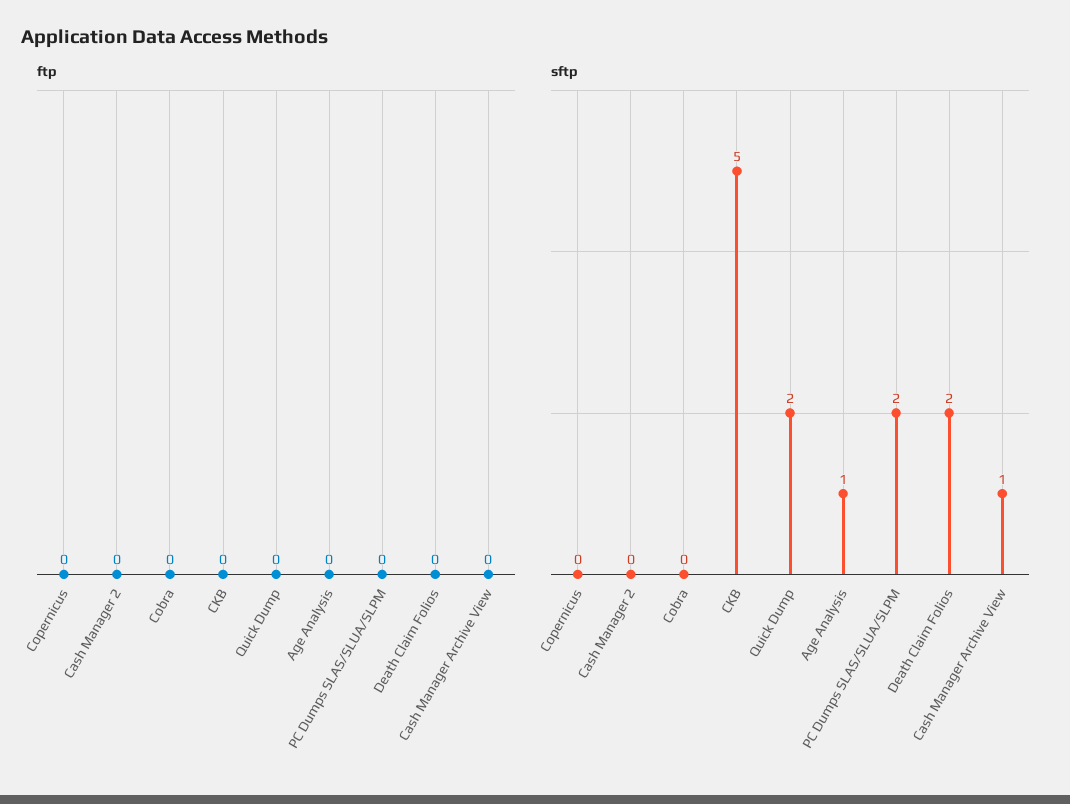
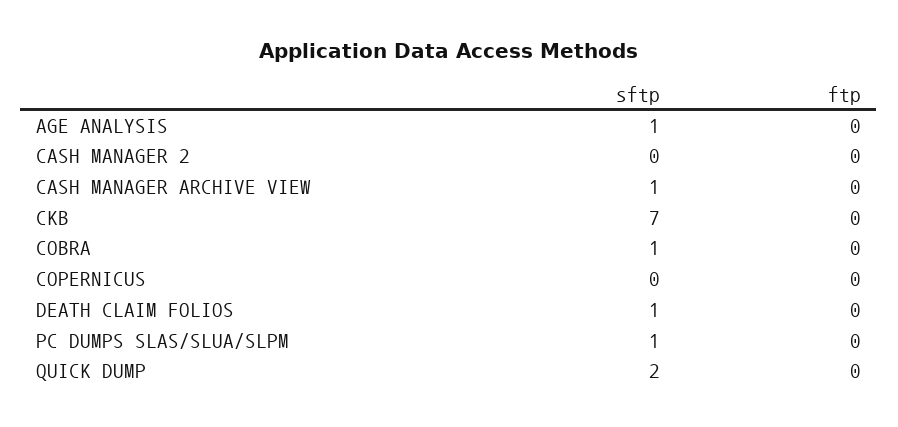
  {
    "ftp": {
      "Copernicus": 0,
      "Cash Manager 2": 0,
      "Cobra": 0,
      "CKB": 0,
      "Quick Dump": 0,
      "Age Analysis": 0,
      "PC Dumps SLAS/SLUA/SLPM": 0,
      "Death Claim Folios": 0,
      "Cash Manager Archive View": 0
    },
    "sftp": {
      "Copernicus": 0,
      "Cash Manager 2": 0,
-     "Cobra": 0,
+     "Cobra": 1,
-     "CKB": 5,
+     "CKB": 7,
      "Quick Dump": 2,
      "Age Analysis": 1,
-     "PC Dumps SLAS/SLUA/SLPM": 2,
+     "PC Dumps SLAS/SLUA/SLPM": 1,
-     "Death Claim Folios": 2,
+     "Death Claim Folios": 1,
      "Cash Manager Archive View": 1
    }
  }

